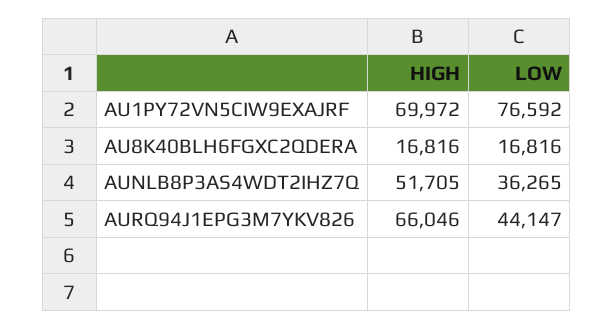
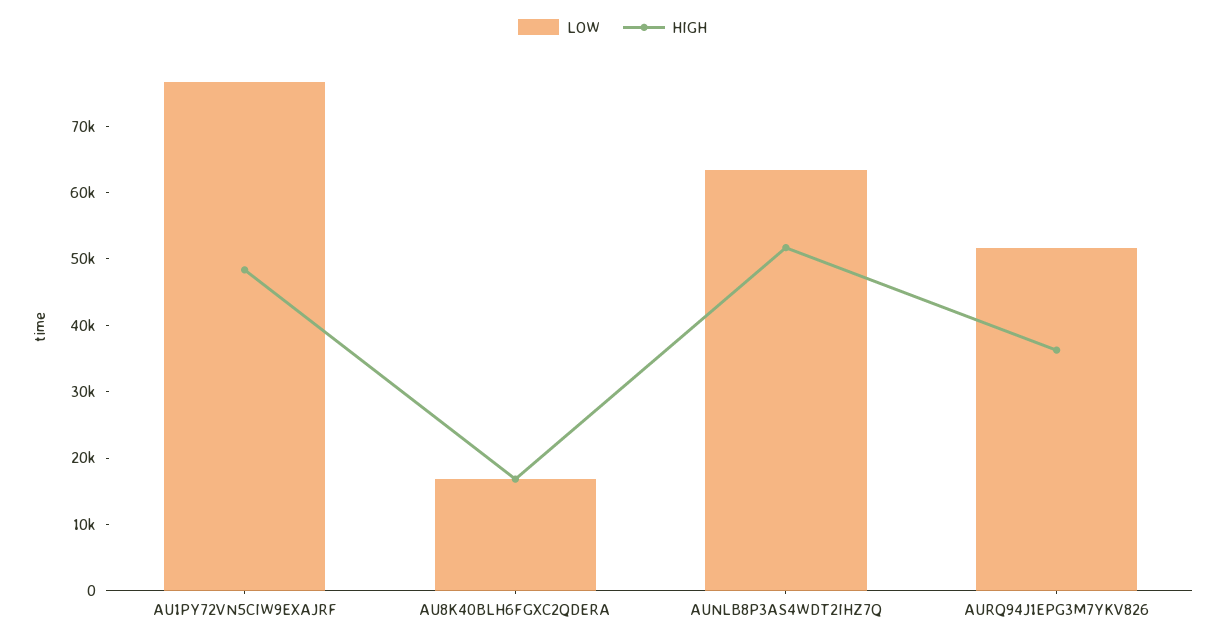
  {
    "HIGH": {
-     "AU1PY72VN5CIW9EXAJRF": 69972,
+     "AU1PY72VN5CIW9EXAJRF": 48000,
      "AU8K40BLH6FGXC2QDERA": 16816,
      "AUNLB8P3AS4WDT2IHZ7Q": 51705,
-     "AURQ94J1EPG3M7YKV826": 66046
+     "AURQ94J1EPG3M7YKV826": 36000
    },
    "LOW": {
      "AU1PY72VN5CIW9EXAJRF": 76592,
      "AU8K40BLH6FGXC2QDERA": 16816,
-     "AUNLB8P3AS4WDT2IHZ7Q": 36265,
+     "AUNLB8P3AS4WDT2IHZ7Q": 64000,
-     "AURQ94J1EPG3M7YKV826": 44147
+     "AURQ94J1EPG3M7YKV826": 52000
    }
  }

